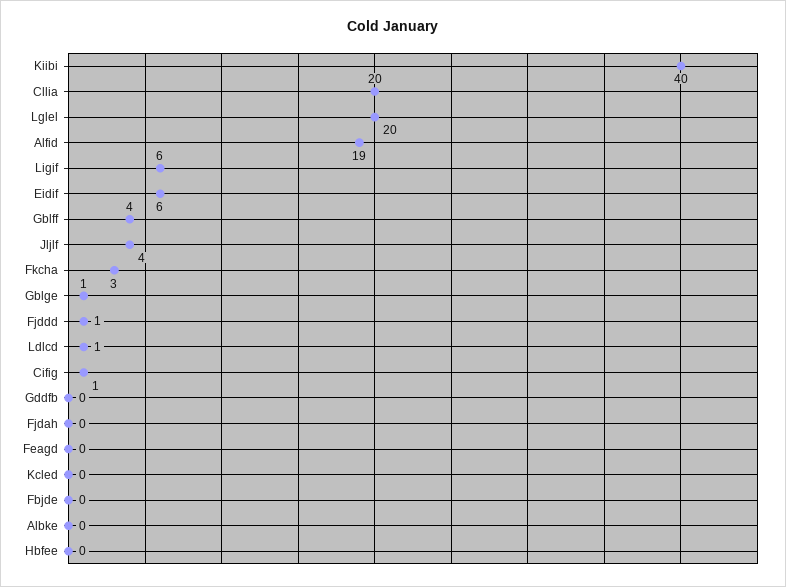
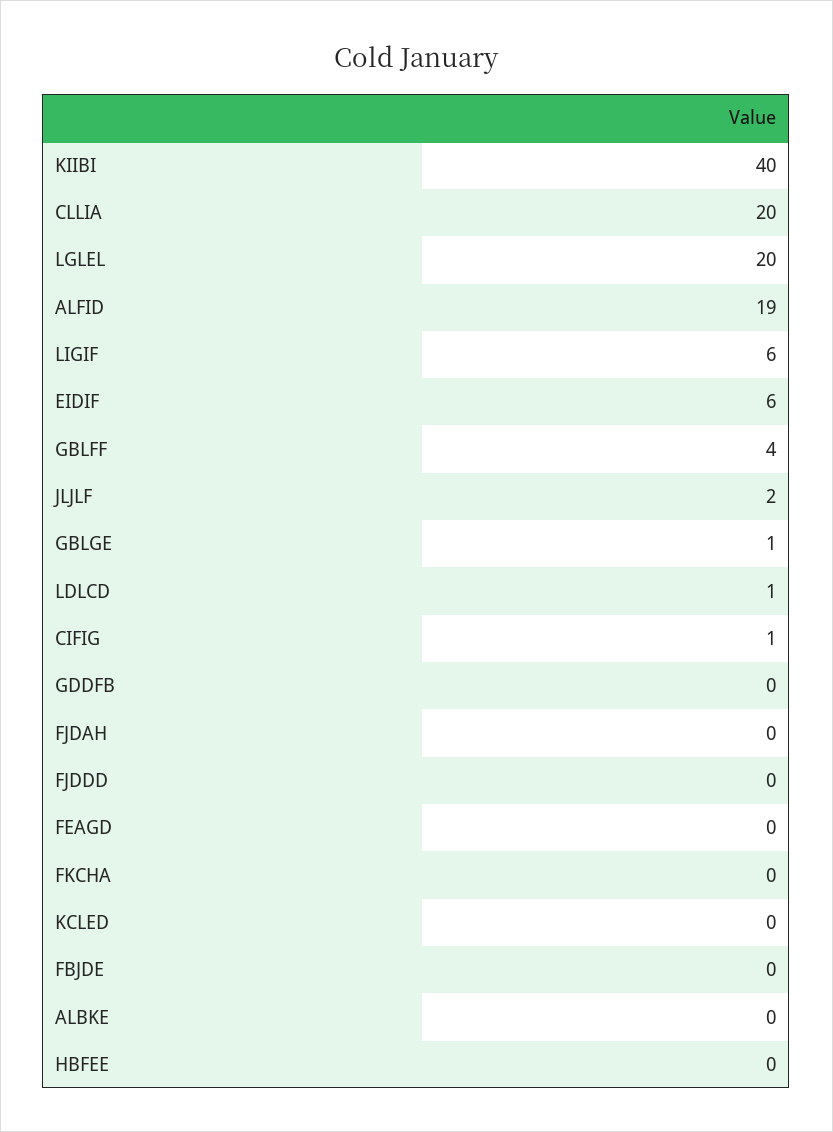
  {
    "Kiibi": 40,
    "Cllia": 20,
    "Lglel": 20,
    "Alfid": 19,
    "Ligif": 6,
    "Eidif": 6,
    "Gblff": 4,
-   "Jljlf": 4,
+   "Jljlf": 2,
-   "Fkcha": 3,
+   "Fkcha": 0,
    "Gblge": 1,
-   "Fjddd": 1,
+   "Fjddd": 0,
    "Ldlcd": 1,
    "Cifig": 1,
    "Gddfb": 0,
    "Fjdah": 0,
    "Feagd": 0,
    "Kcled": 0,
    "Fbjde": 0,
    "Albke": 0,
    "Hbfee": 0
  }

